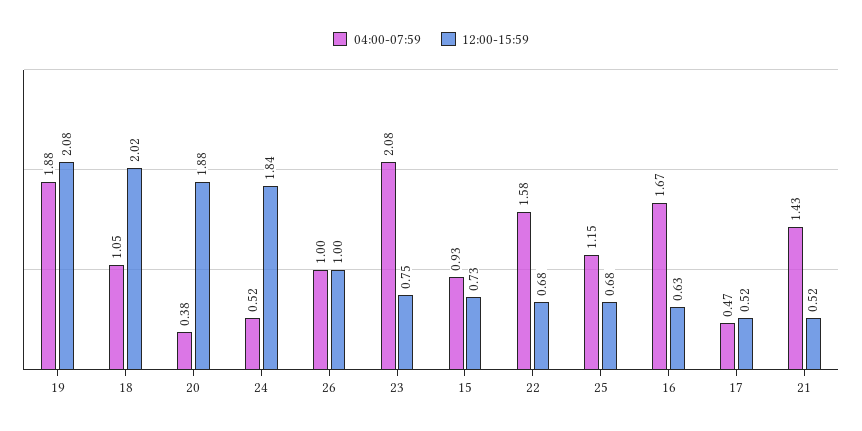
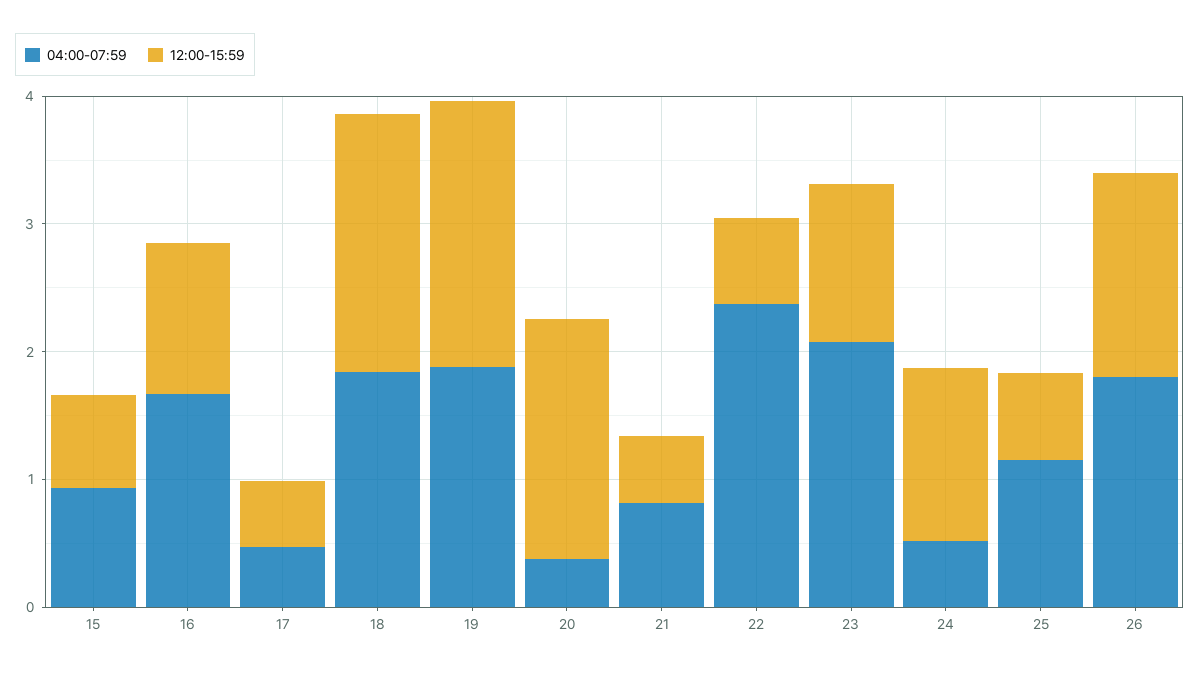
  {
    "04:00-07:59": {
      "19": 1.88,
-     "18": 1.05,
+     "18": 1.8,
      "20": 0.38,
      "24": 0.52,
-     "26": 1,
+     "26": 1.8,
      "23": 2.08,
      "15": 0.93,
-     "22": 1.58,
+     "22": 2.4,
      "25": 1.15,
      "16": 1.67,
      "17": 0.47,
-     "21": 1.43
+     "21": 0.8
    },
    "12:00-15:59": {
      "19": 2.08,
      "18": 2.02,
      "20": 1.88,
-     "24": 1.84,
+     "24": 1.4,
-     "26": 1,
+     "26": 1.6,
-     "23": 0.75,
+     "23": 1.2,
      "15": 0.73,
      "22": 0.68,
      "25": 0.68,
-     "16": 0.63,
+     "16": 1.2,
      "17": 0.52,
      "21": 0.52
    }
  }

